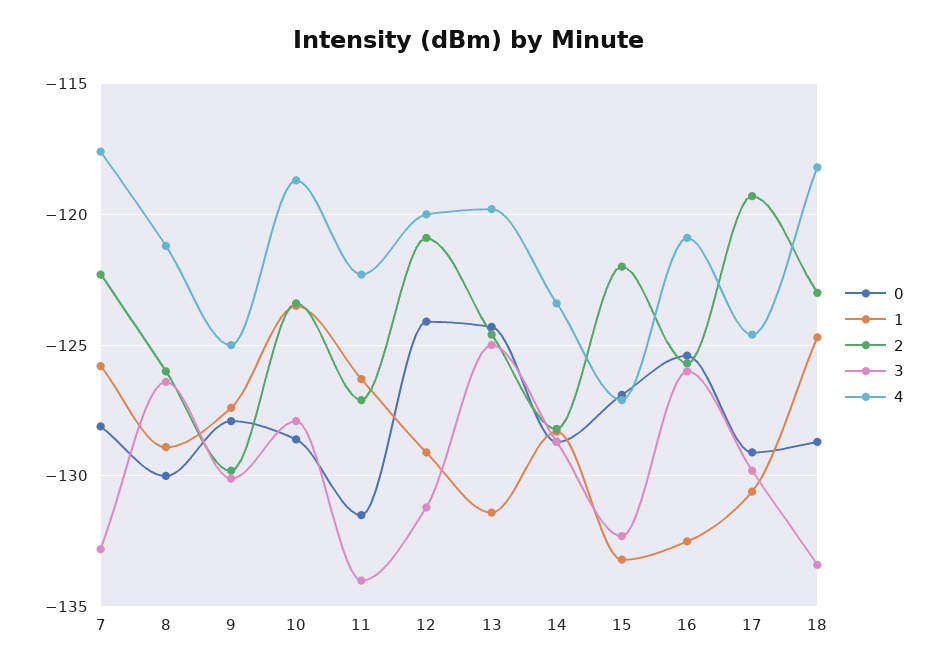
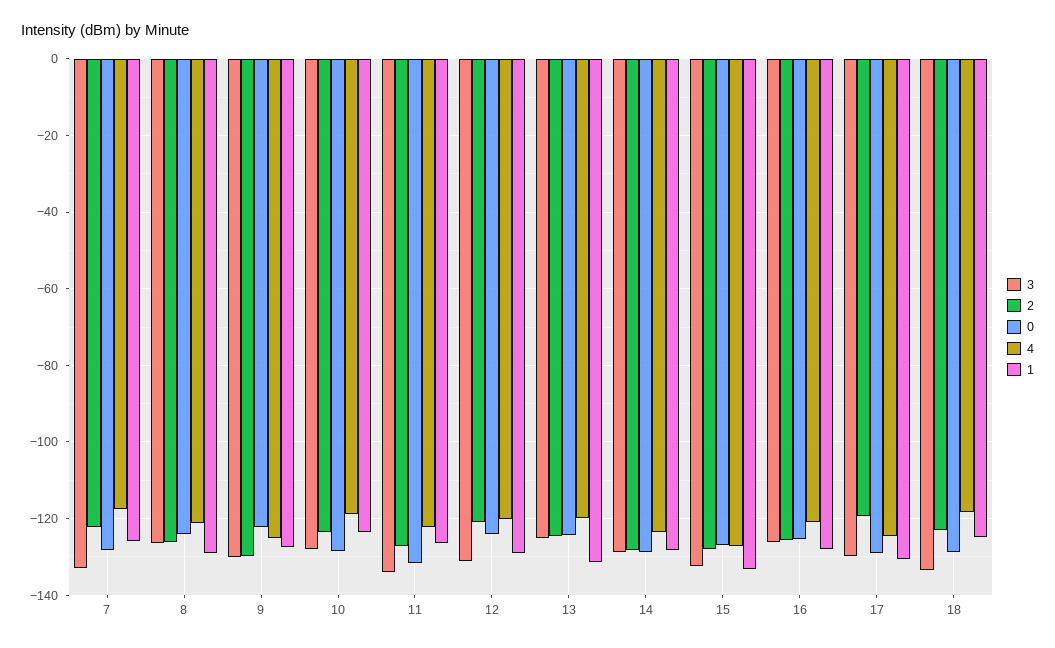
  {
    "0": {
      "7": -128,
-     "8": -130,
+     "8": -124,
-     "9": -128,
+     "9": -122,
      "10": -128.5,
      "11": -131.5,
      "12": -124,
      "13": -124.5,
      "14": -128.5,
      "15": -127,
      "16": -125.5,
      "17": -129,
      "18": -128.5
    },
    "1": {
      "7": -126,
      "8": -129,
      "9": -127.5,
      "10": -123.5,
      "11": -126.5,
      "12": -129,
      "13": -131.5,
      "14": -128.5,
      "15": -133,
-     "16": -132.5,
+     "16": -128,
      "17": -130.5,
      "18": -124.5
    },
    "2": {
      "7": -122.5,
      "8": -126,
      "9": -130,
      "10": -123.5,
      "11": -127,
      "12": -121,
      "13": -124.5,
      "14": -128,
-     "15": -122,
+     "15": -128,
      "16": -125.5,
      "17": -119.5,
      "18": -123
    },
    "3": {
      "7": -133,
      "8": -126.5,
      "9": -130,
      "10": -128,
      "11": -134,
      "12": -131,
      "13": -125,
      "14": -128.5,
      "15": -132.5,
      "16": -126,
      "17": -130,
      "18": -133.5
    },
    "4": {
      "7": -117.5,
      "8": -121,
      "9": -125,
      "10": -118.5,
      "11": -122.5,
      "12": -120,
      "13": -120,
      "14": -123.5,
      "15": -127,
      "16": -121,
      "17": -124.5,
      "18": -118
    }
  }

